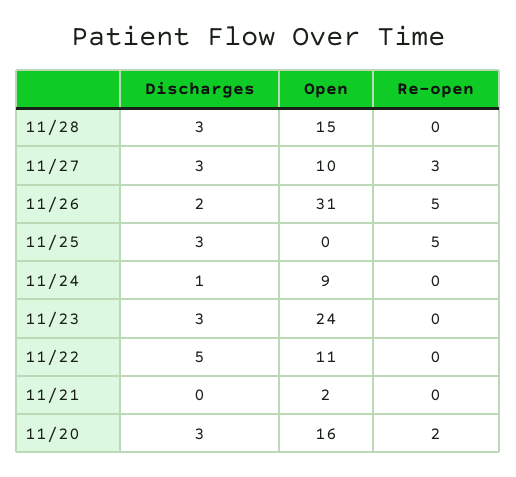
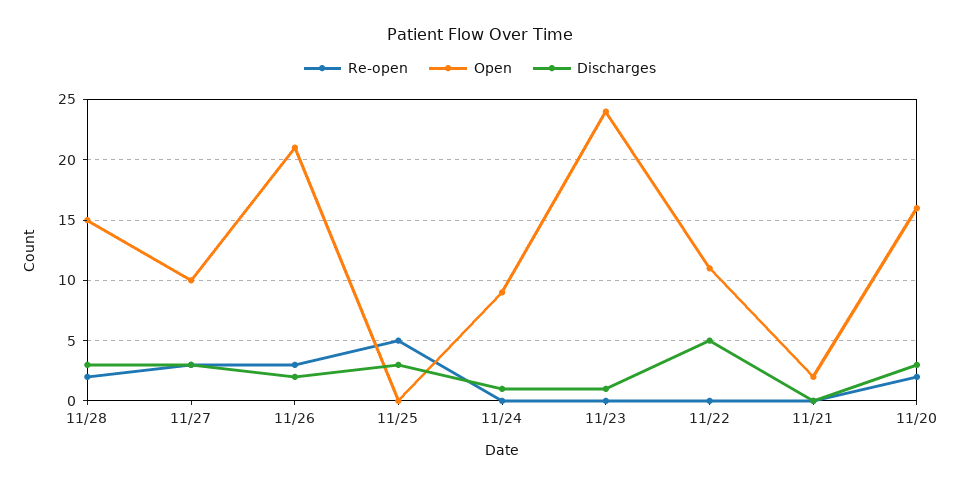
  {
    "Discharges": {
      "11/28": 3,
      "11/27": 3,
      "11/26": 2,
      "11/25": 3,
      "11/24": 1,
-     "11/23": 3,
+     "11/23": 1,
      "11/22": 5,
      "11/21": 0,
      "11/20": 3
    },
    "Open": {
      "11/28": 15,
      "11/27": 10,
-     "11/26": 31,
+     "11/26": 21,
      "11/25": 0,
      "11/24": 9,
      "11/23": 24,
      "11/22": 11,
      "11/21": 2,
      "11/20": 16
    },
    "Re-open": {
-     "11/28": 0,
+     "11/28": 2,
      "11/27": 3,
-     "11/26": 5,
+     "11/26": 3,
      "11/25": 5,
      "11/24": 0,
      "11/23": 0,
      "11/22": 0,
      "11/21": 0,
      "11/20": 2
    }
  }

